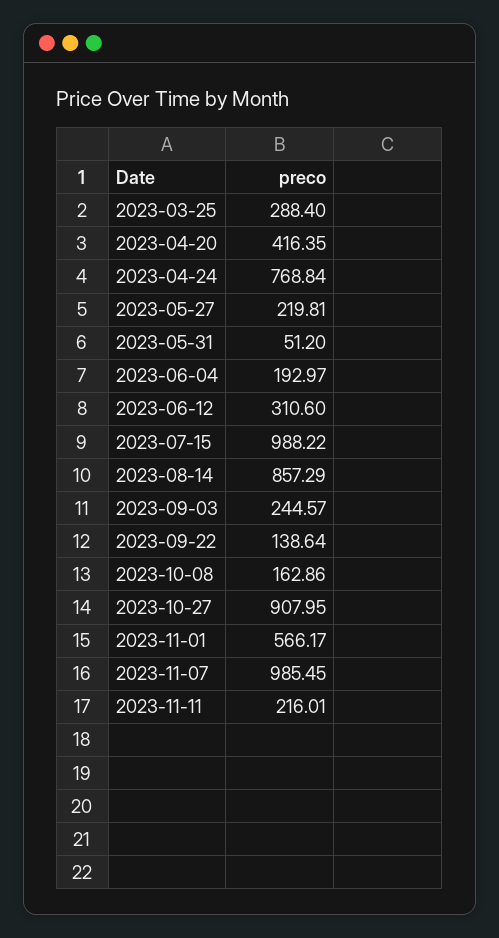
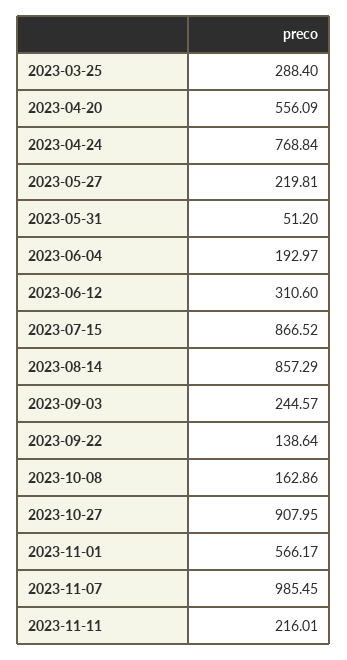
  {
    "2023-03-25": 288.4,
-   "2023-04-20": 416.35,
+   "2023-04-20": 556.09,
    "2023-04-24": 768.84,
    "2023-05-27": 219.81,
    "2023-05-31": 51.2,
    "2023-06-04": 192.97,
    "2023-06-12": 310.6,
-   "2023-07-15": 988.22,
+   "2023-07-15": 866.52,
    "2023-08-14": 857.29,
    "2023-09-03": 244.57,
    "2023-09-22": 138.64,
    "2023-10-08": 162.86,
    "2023-10-27": 907.95,
    "2023-11-01": 566.17,
    "2023-11-07": 985.45,
    "2023-11-11": 216.01
  }

